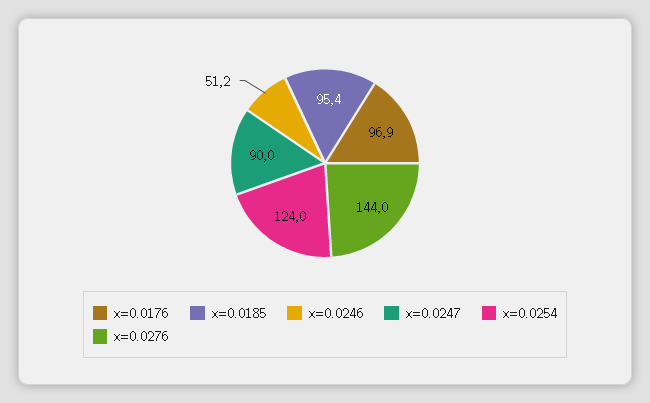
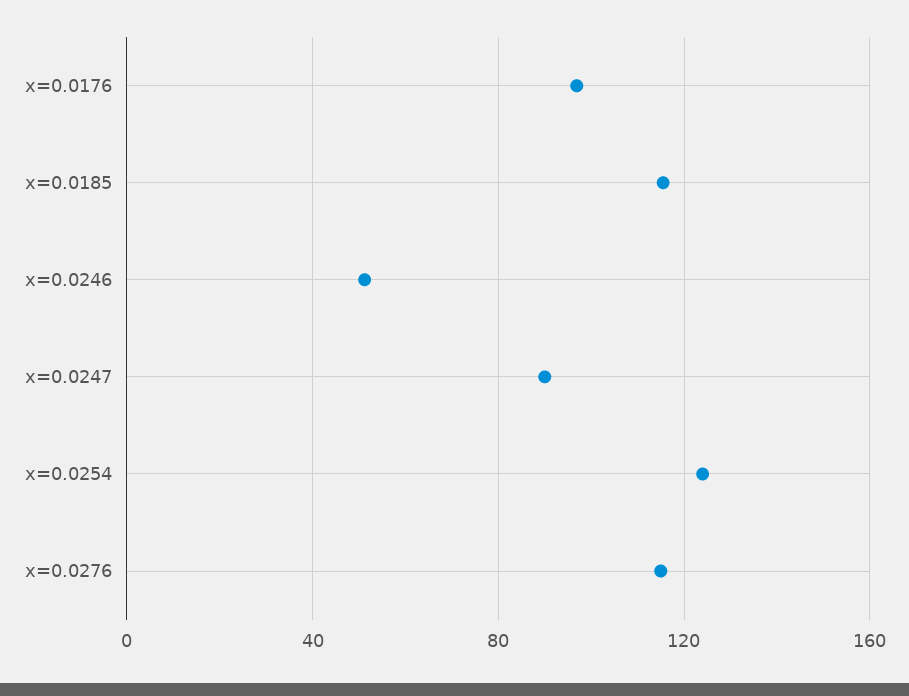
  {
    "x=0.0176": 96.9,
-   "x=0.0185": 95.4,
+   "x=0.0185": 115,
    "x=0.0246": 51.2,
    "x=0.0247": 90,
    "x=0.0254": 124,
-   "x=0.0276": 144
+   "x=0.0276": 115
  }

